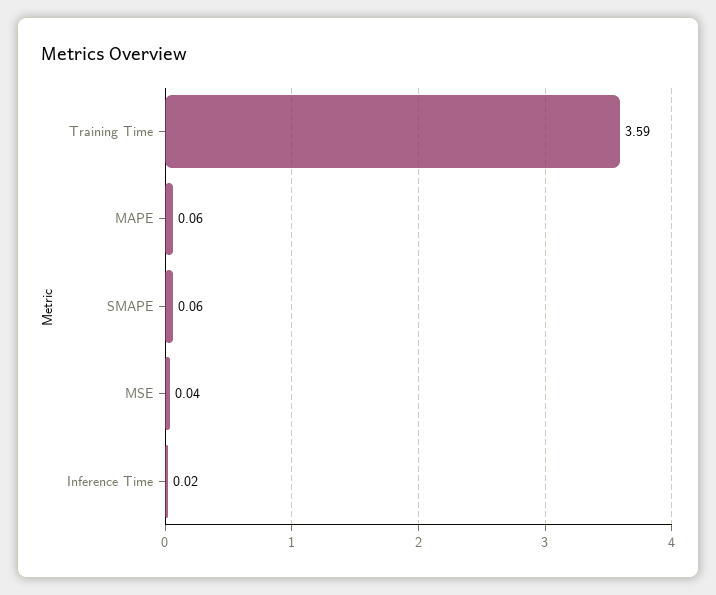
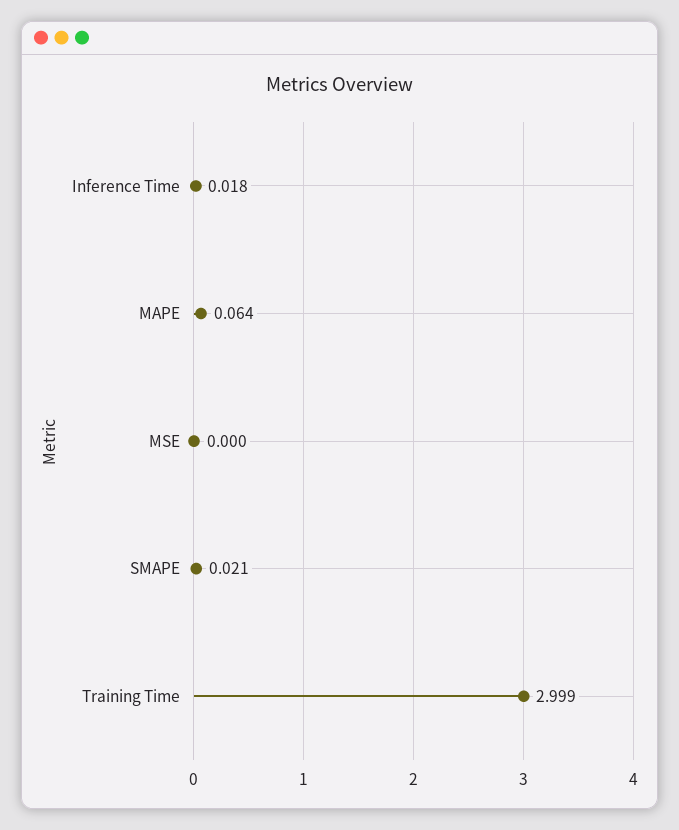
  {
-   "Training Time": 3.59,
+   "Training Time": 2.999,
    "MAPE": 0.064,
-   "SMAPE": 0.06,
+   "SMAPE": 0.021,
-   "MSE": 0.04,
+   "MSE": 0,
    "Inference Time": 0.018
  }

